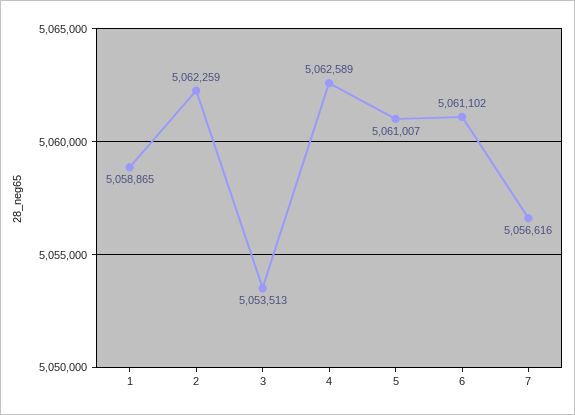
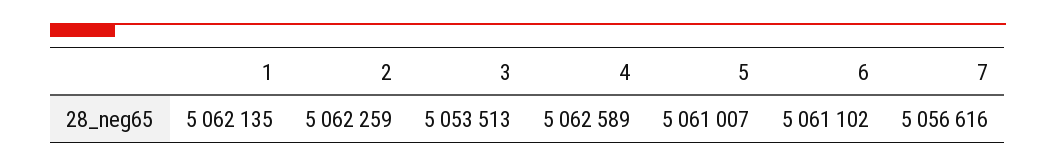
  {
-   "1": 5058865,
+   "1": 5062135,
    "2": 5062259,
    "3": 5053513,
    "4": 5062589,
    "5": 5061007,
    "6": 5061102,
    "7": 5056616
  }

